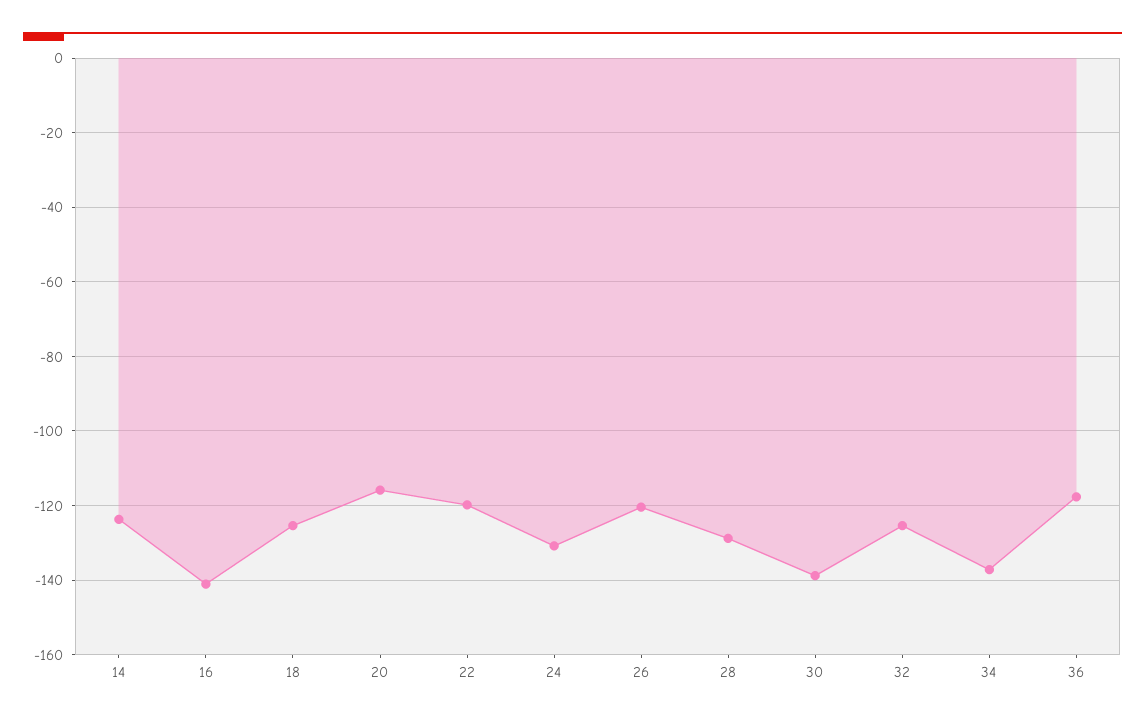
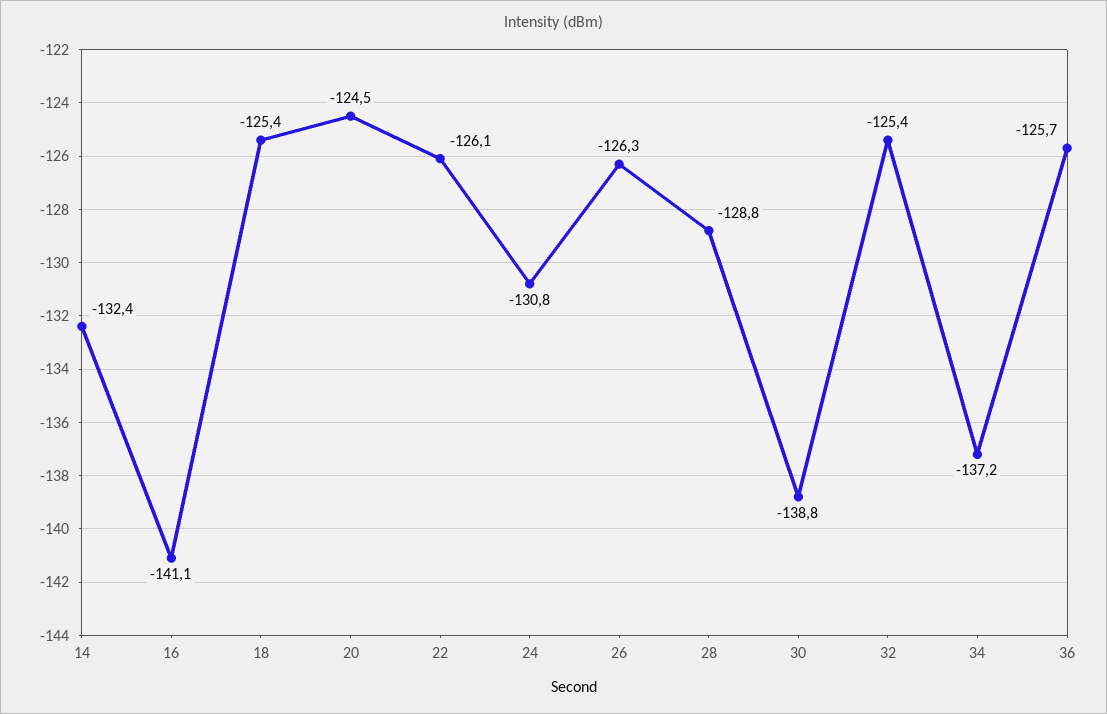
  {
-   "14": -124,
+   "14": -132.4,
    "16": -141.1,
    "18": -125.4,
-   "20": -116,
+   "20": -124.5,
-   "22": -120,
+   "22": -126.1,
    "24": -130.8,
-   "26": -120,
+   "26": -126.3,
    "28": -128.8,
    "30": -138.8,
    "32": -125.4,
    "34": -137.2,
-   "36": -118
+   "36": -125.7
  }

